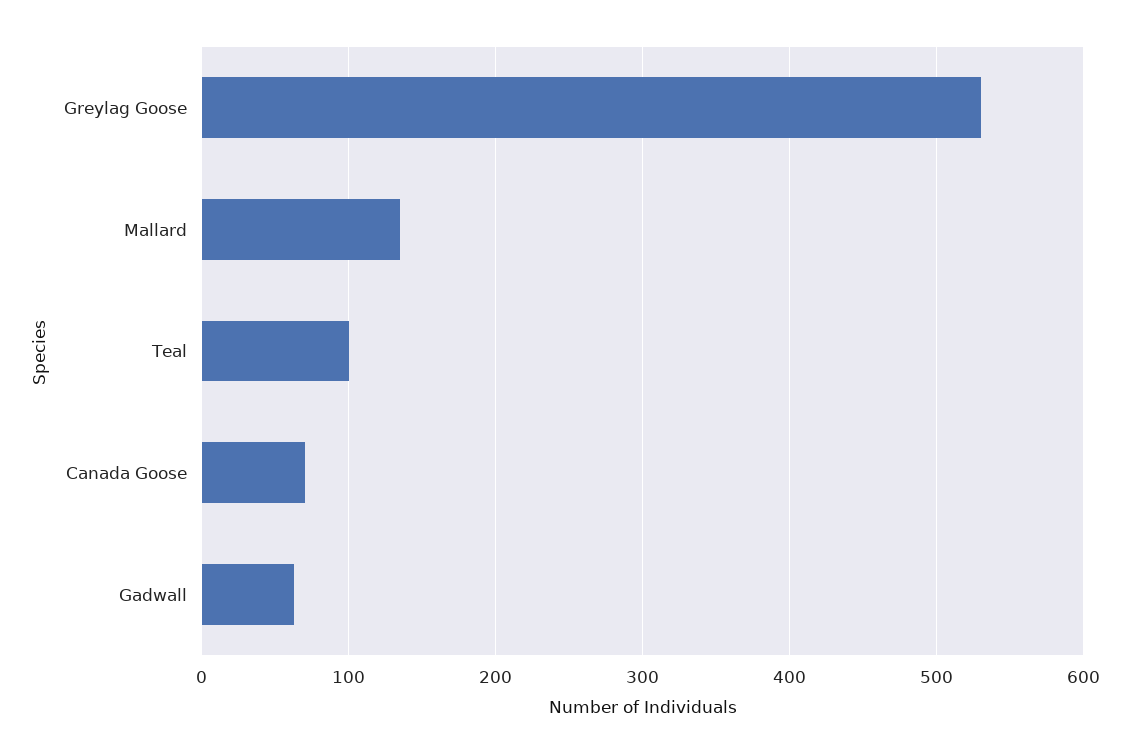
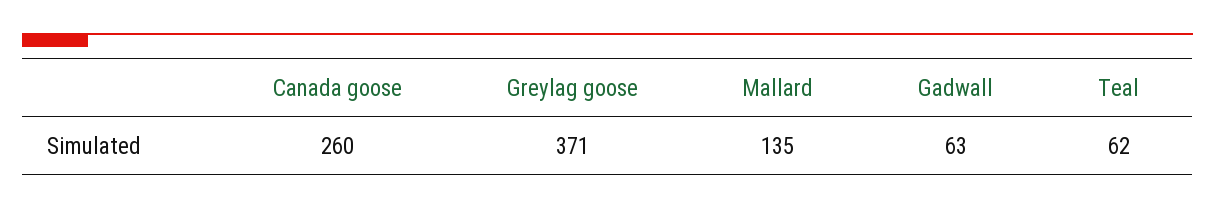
  {
-   "Greylag Goose": 530,
+   "Greylag Goose": 371,
    "Mallard": 135,
-   "Teal": 100,
+   "Teal": 62,
-   "Canada Goose": 70,
+   "Canada Goose": 260,
    "Gadwall": 63
  }

